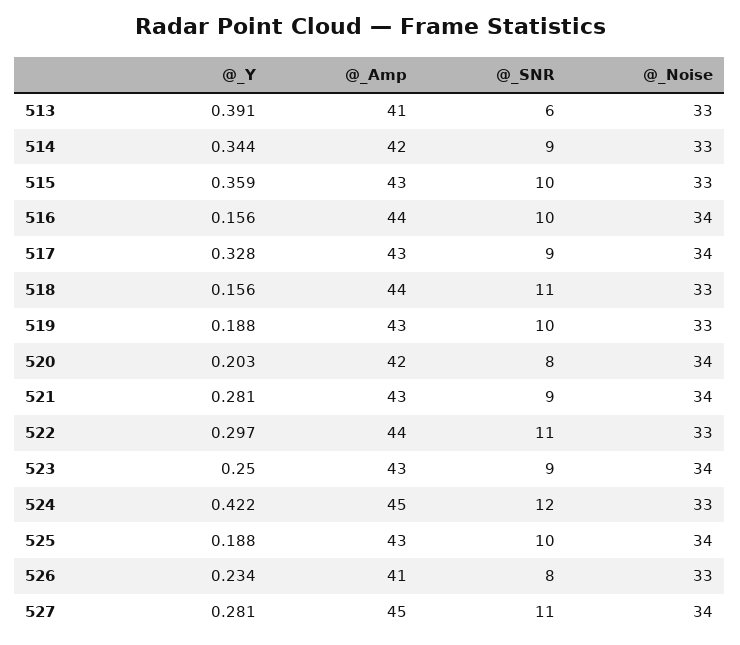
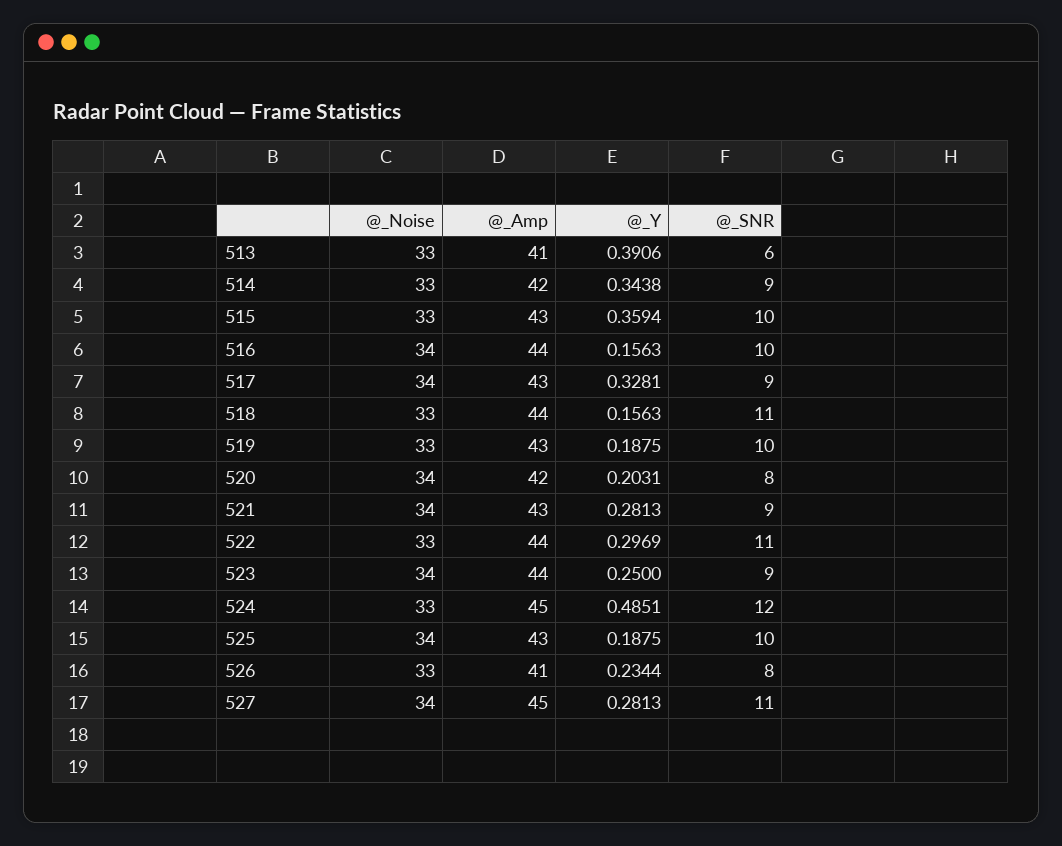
  {
    "@_Y": {
      "513": 0.3906,
      "514": 0.3438,
      "515": 0.3594,
      "516": 0.1563,
      "517": 0.3281,
      "518": 0.1563,
      "519": 0.1875,
      "520": 0.2031,
      "521": 0.2813,
      "522": 0.2969,
      "523": 0.25,
-     "524": 0.422,
+     "524": 0.4851,
      "525": 0.1875,
      "526": 0.2344,
      "527": 0.2813
    },
    "@_Amp": {
      "513": 41,
      "514": 42,
      "515": 43,
      "516": 44,
      "517": 43,
      "518": 44,
      "519": 43,
      "520": 42,
      "521": 43,
      "522": 44,
-     "523": 43,
+     "523": 44,
      "524": 45,
      "525": 43,
      "526": 41,
      "527": 45
    },
    "@_SNR": {
      "513": 6,
      "514": 9,
      "515": 10,
      "516": 10,
      "517": 9,
      "518": 11,
      "519": 10,
      "520": 8,
      "521": 9,
      "522": 11,
      "523": 9,
      "524": 12,
      "525": 10,
      "526": 8,
      "527": 11
    },
    "@_Noise": {
      "513": 33,
      "514": 33,
      "515": 33,
      "516": 34,
      "517": 34,
      "518": 33,
      "519": 33,
      "520": 34,
      "521": 34,
      "522": 33,
      "523": 34,
      "524": 33,
      "525": 34,
      "526": 33,
      "527": 34
    }
  }

